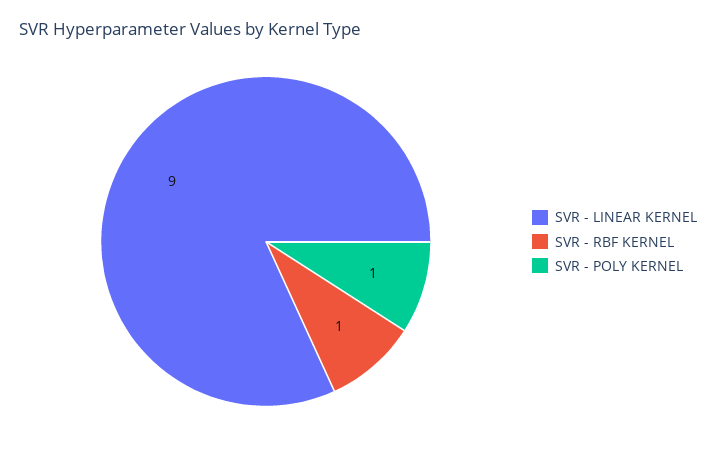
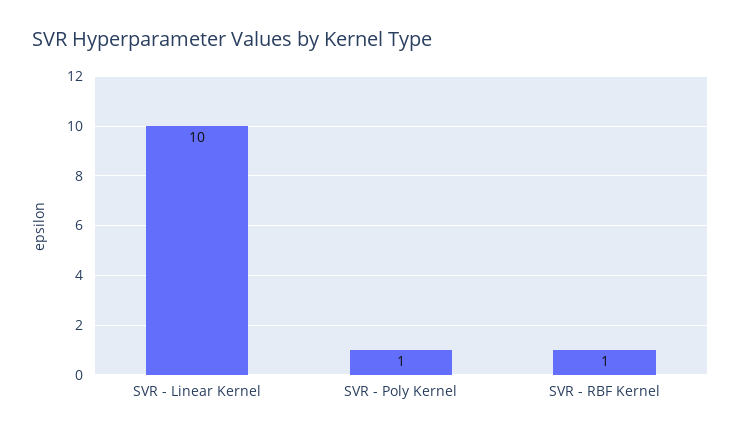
  {
-   "SVR - LINEAR KERNEL": 9,
+   "SVR - LINEAR KERNEL": 10,
    "SVR - RBF KERNEL": 1,
    "SVR - POLY KERNEL": 1
  }

